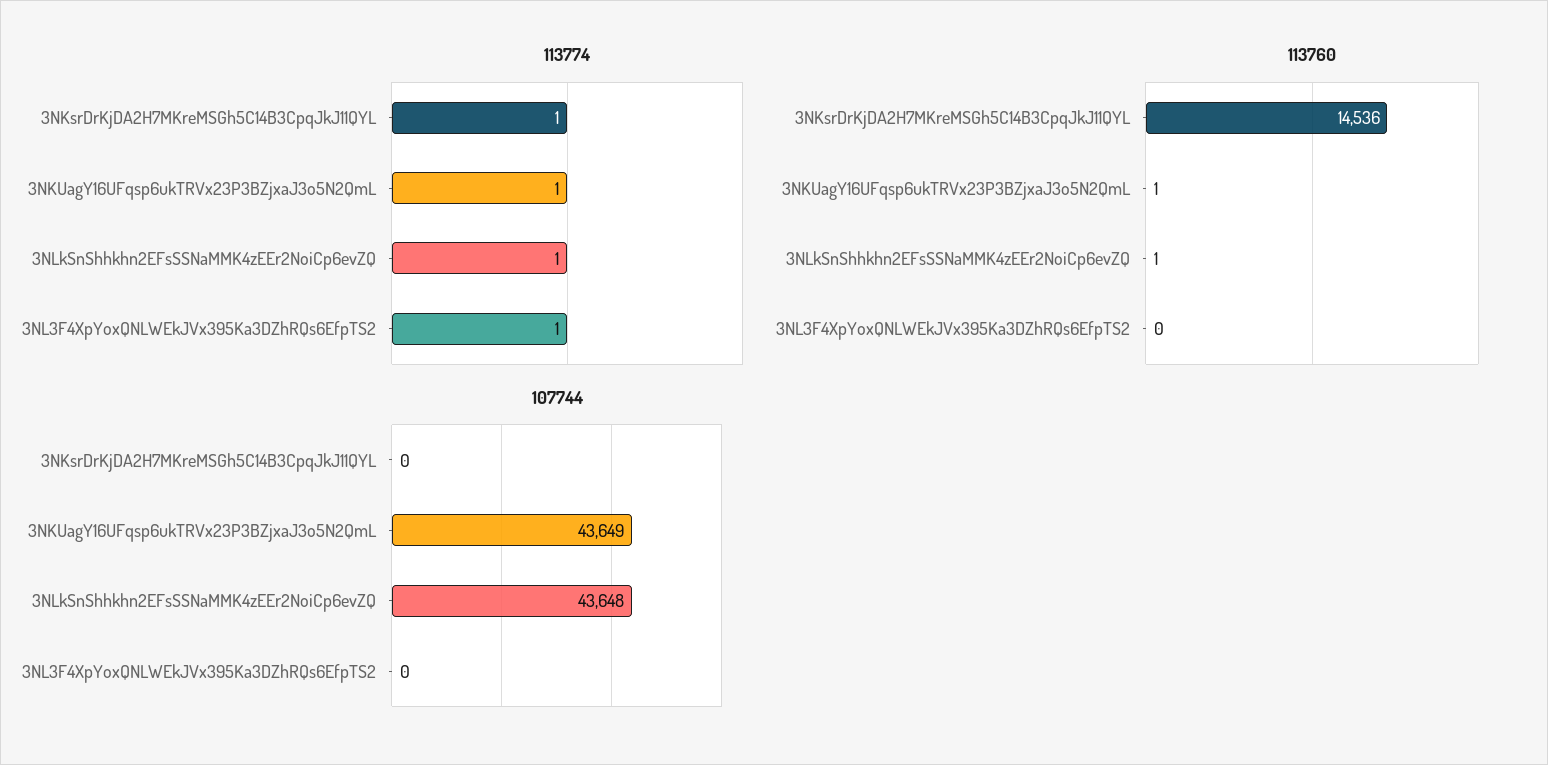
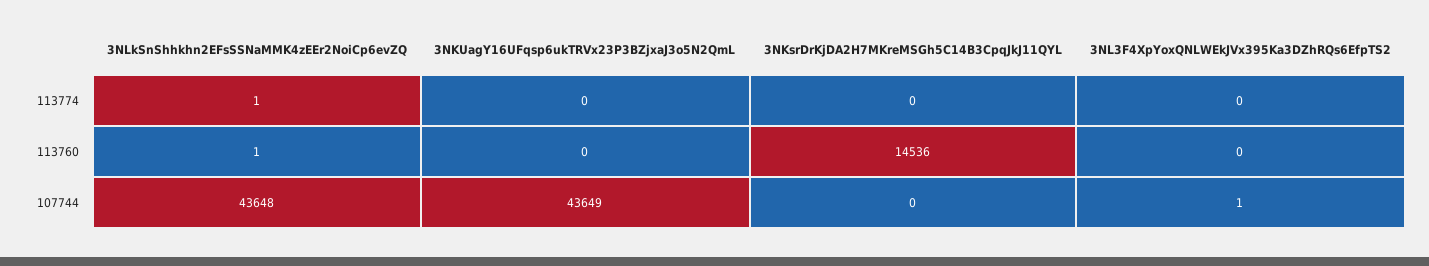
  {
    "113774": {
-     "3NKsrDrKjDA2H7MKreMSGh5C14B3CpqJkJ11QYL": 1,
+     "3NKsrDrKjDA2H7MKreMSGh5C14B3CpqJkJ11QYL": 0,
-     "3NKUagY16UFqsp6ukTRVx23P3BZjxaJ3o5N2QmL": 1,
+     "3NKUagY16UFqsp6ukTRVx23P3BZjxaJ3o5N2QmL": 0,
      "3NLkSnShhkhn2EFsSSNaMMK4zEEr2NoiCp6evZQ": 1,
-     "3NL3F4XpYoxQNLWEkJVx395Ka3DZhRQs6EfpTS2": 1
+     "3NL3F4XpYoxQNLWEkJVx395Ka3DZhRQs6EfpTS2": 0
    },
    "113760": {
      "3NKsrDrKjDA2H7MKreMSGh5C14B3CpqJkJ11QYL": 14536,
-     "3NKUagY16UFqsp6ukTRVx23P3BZjxaJ3o5N2QmL": 1,
+     "3NKUagY16UFqsp6ukTRVx23P3BZjxaJ3o5N2QmL": 0,
      "3NLkSnShhkhn2EFsSSNaMMK4zEEr2NoiCp6evZQ": 1,
      "3NL3F4XpYoxQNLWEkJVx395Ka3DZhRQs6EfpTS2": 0
    },
    "107744": {
      "3NKsrDrKjDA2H7MKreMSGh5C14B3CpqJkJ11QYL": 0,
      "3NKUagY16UFqsp6ukTRVx23P3BZjxaJ3o5N2QmL": 43649,
      "3NLkSnShhkhn2EFsSSNaMMK4zEEr2NoiCp6evZQ": 43648,
-     "3NL3F4XpYoxQNLWEkJVx395Ka3DZhRQs6EfpTS2": 0
+     "3NL3F4XpYoxQNLWEkJVx395Ka3DZhRQs6EfpTS2": 1
    }
  }

